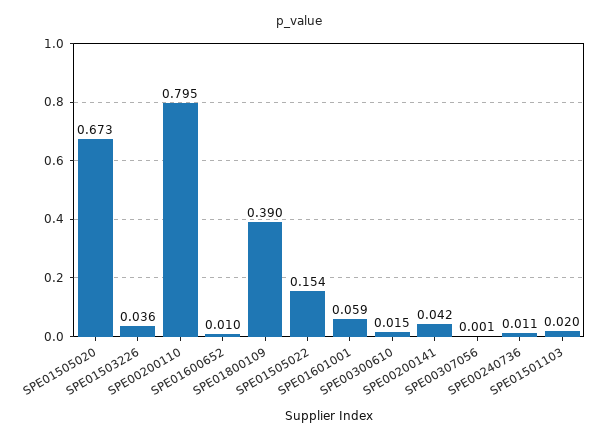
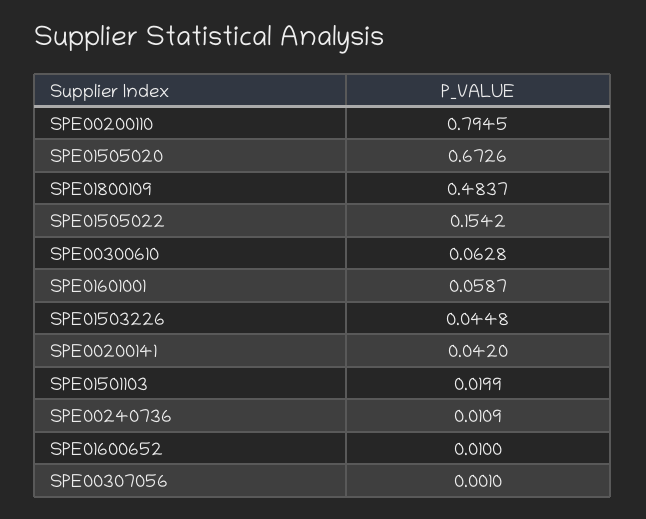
  {
    "SPE01505020": 0.6726,
-   "SPE01503226": 0.036,
+   "SPE01503226": 0.0448,
    "SPE00200110": 0.7945,
    "SPE01600652": 0.01,
-   "SPE01800109": 0.39,
+   "SPE01800109": 0.4837,
    "SPE01505022": 0.1542,
    "SPE01601001": 0.0587,
-   "SPE00300610": 0.015,
+   "SPE00300610": 0.0628,
    "SPE00200141": 0.042,
    "SPE00307056": 0.001,
    "SPE00240736": 0.0109,
    "SPE01501103": 0.0199
  }

